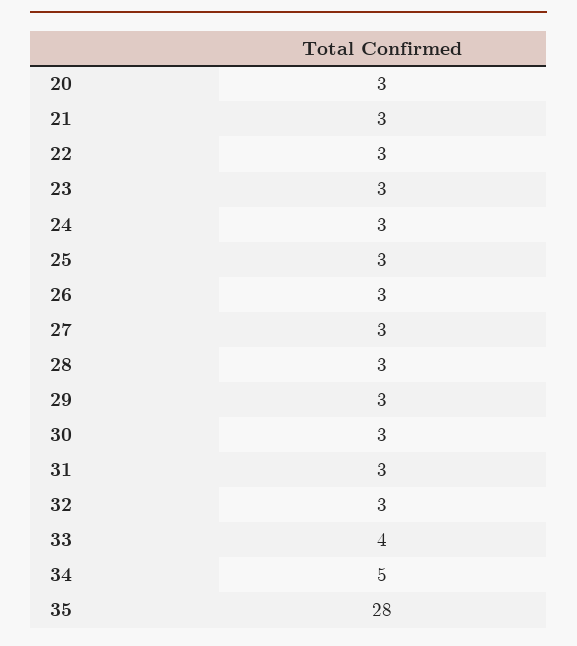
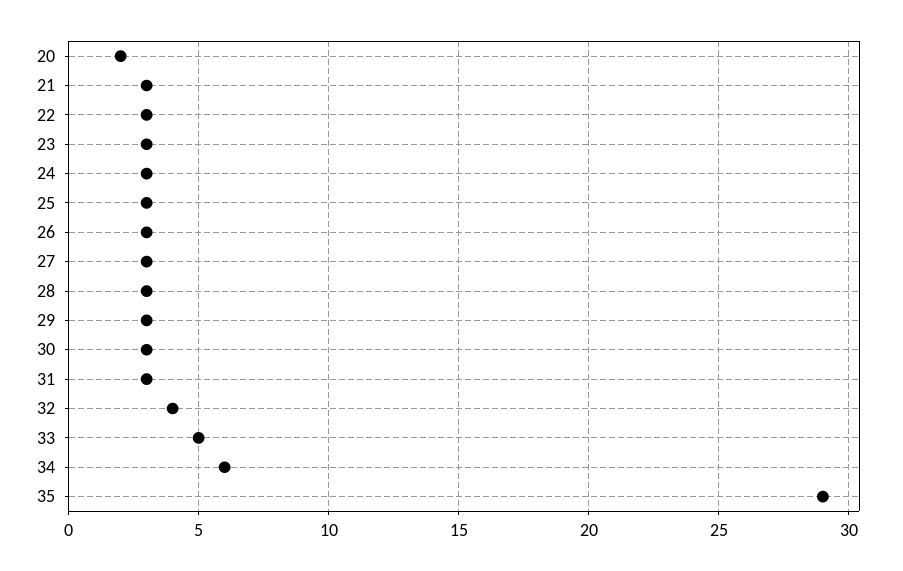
  {
-   "20": 3,
+   "20": 2,
    "21": 3,
    "22": 3,
    "23": 3,
    "24": 3,
    "25": 3,
    "26": 3,
    "27": 3,
    "28": 3,
    "29": 3,
    "30": 3,
    "31": 3,
-   "32": 3,
+   "32": 4,
-   "33": 4,
+   "33": 5,
-   "34": 5,
+   "34": 6,
-   "35": 28
+   "35": 29
  }

